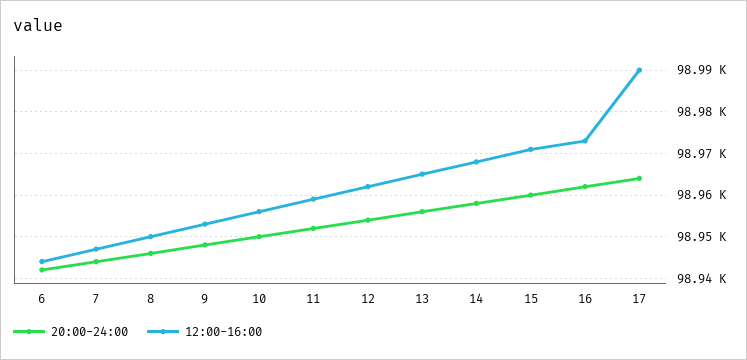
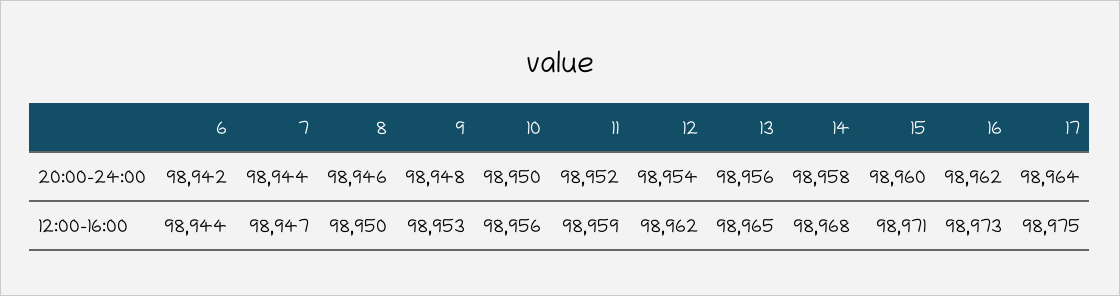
  {
    "20:00-24:00": {
      "6": 98942,
      "7": 98944,
      "8": 98946,
      "9": 98948,
      "10": 98950,
      "11": 98952,
      "12": 98954,
      "13": 98956,
      "14": 98958,
      "15": 98960,
      "16": 98962,
      "17": 98964
    },
    "12:00-16:00": {
      "6": 98944,
      "7": 98947,
      "8": 98950,
      "9": 98953,
      "10": 98956,
      "11": 98959,
      "12": 98962,
      "13": 98965,
      "14": 98968,
      "15": 98971,
      "16": 98973,
-     "17": 98990
+     "17": 98975
    }
  }

